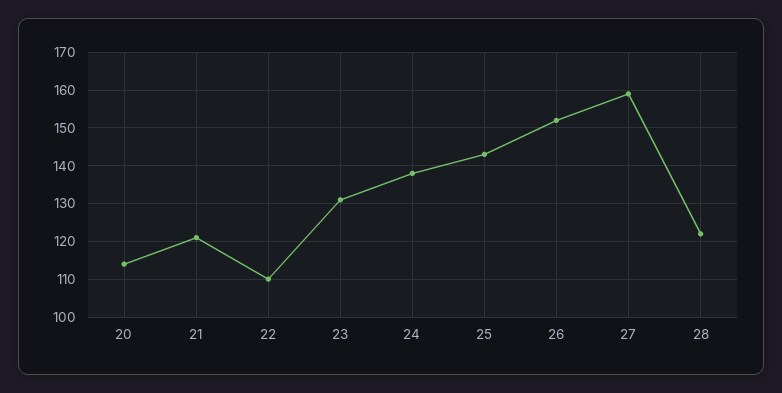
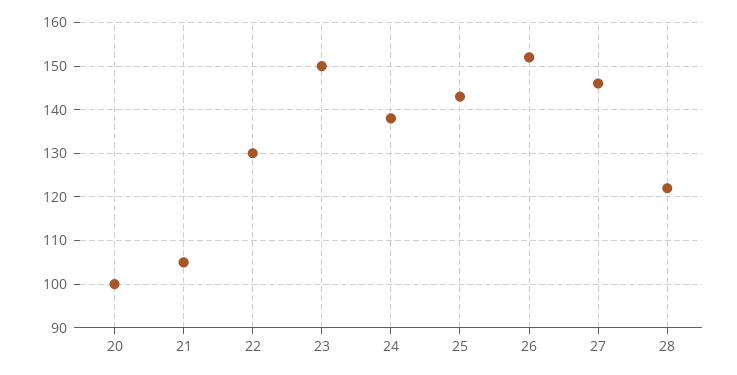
  {
-   "20": 115,
+   "20": 100,
-   "21": 120,
+   "21": 105,
-   "22": 110,
+   "22": 130,
-   "23": 130,
+   "23": 150,
    "24": 140,
    "25": 145,
    "26": 150,
-   "27": 160,
+   "27": 145,
    "28": 120
  }

